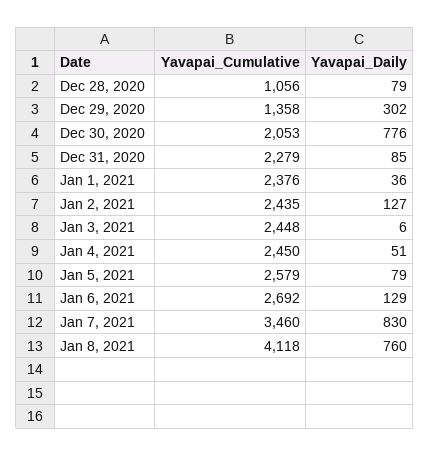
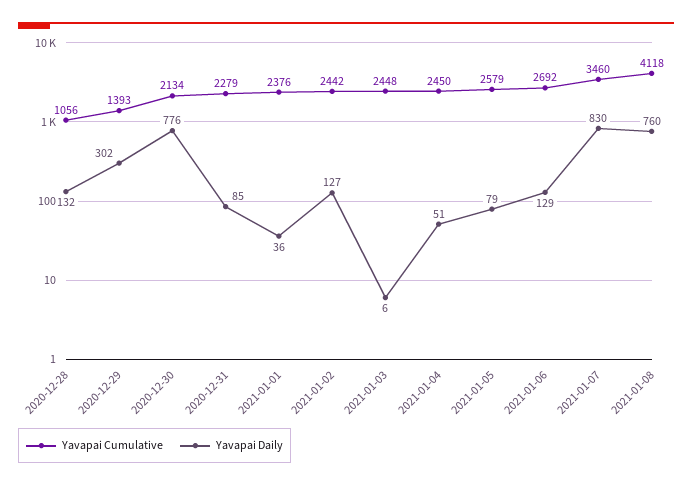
  {
    "Yavapai_Cumulative": {
      "Dec 28, 2020": 1056,
-     "Dec 29, 2020": 1358,
+     "Dec 29, 2020": 1393,
-     "Dec 30, 2020": 2053,
+     "Dec 30, 2020": 2134,
      "Dec 31, 2020": 2279,
      "Jan 1, 2021": 2376,
-     "Jan 2, 2021": 2435,
+     "Jan 2, 2021": 2442,
      "Jan 3, 2021": 2448,
      "Jan 4, 2021": 2450,
      "Jan 5, 2021": 2579,
      "Jan 6, 2021": 2692,
      "Jan 7, 2021": 3460,
      "Jan 8, 2021": 4118
    },
    "Yavapai_Daily": {
-     "Dec 28, 2020": 79,
+     "Dec 28, 2020": 132,
      "Dec 29, 2020": 302,
      "Dec 30, 2020": 776,
      "Dec 31, 2020": 85,
      "Jan 1, 2021": 36,
      "Jan 2, 2021": 127,
      "Jan 3, 2021": 6,
      "Jan 4, 2021": 51,
      "Jan 5, 2021": 79,
      "Jan 6, 2021": 129,
      "Jan 7, 2021": 830,
      "Jan 8, 2021": 760
    }
  }

